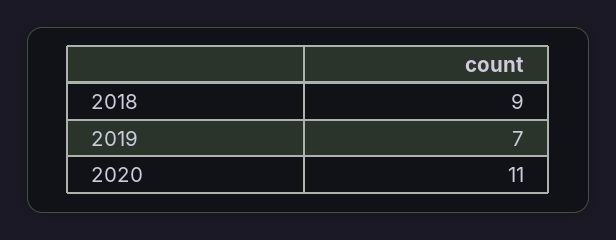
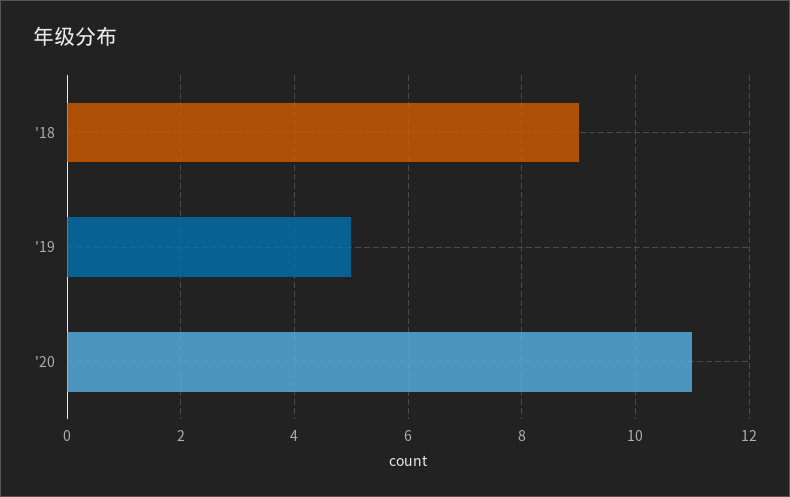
  {
    "2018": 9,
-   "2019": 7,
+   "2019": 5,
    "2020": 11
  }

